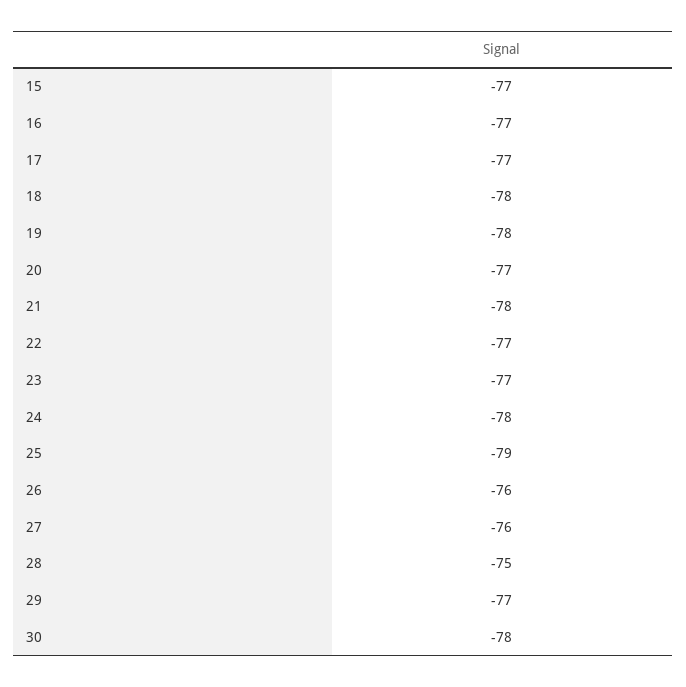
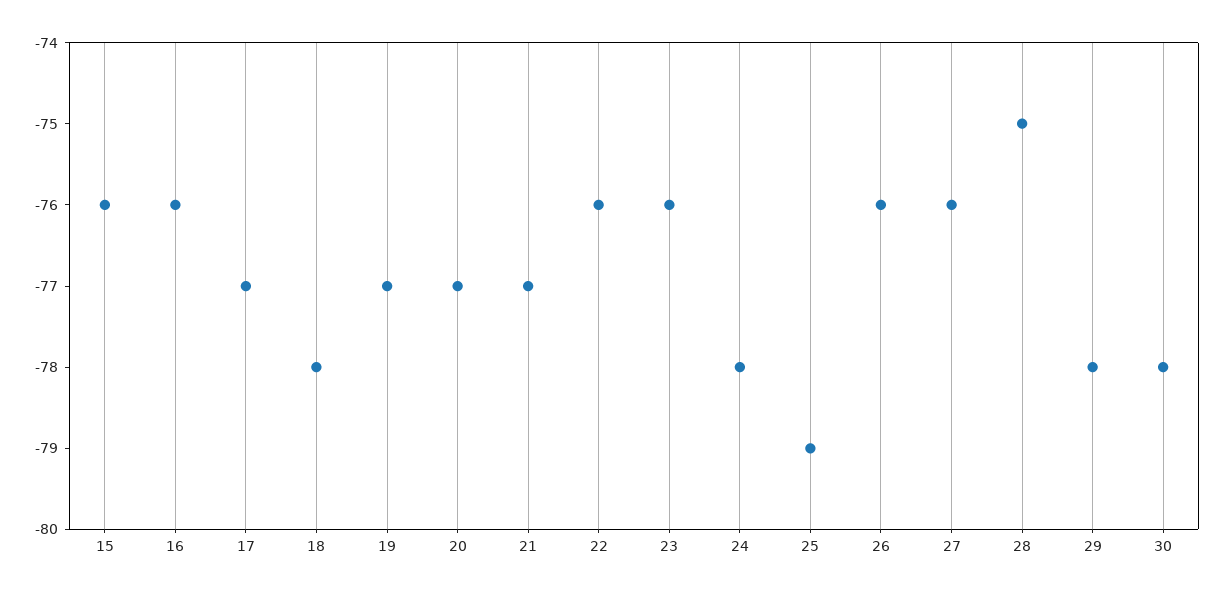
  {
-   "15": -77,
+   "15": -76,
-   "16": -77,
+   "16": -76,
    "17": -77,
    "18": -78,
-   "19": -78,
+   "19": -77,
    "20": -77,
-   "21": -78,
+   "21": -77,
-   "22": -77,
+   "22": -76,
-   "23": -77,
+   "23": -76,
    "24": -78,
    "25": -79,
    "26": -76,
    "27": -76,
    "28": -75,
-   "29": -77,
+   "29": -78,
    "30": -78
  }

